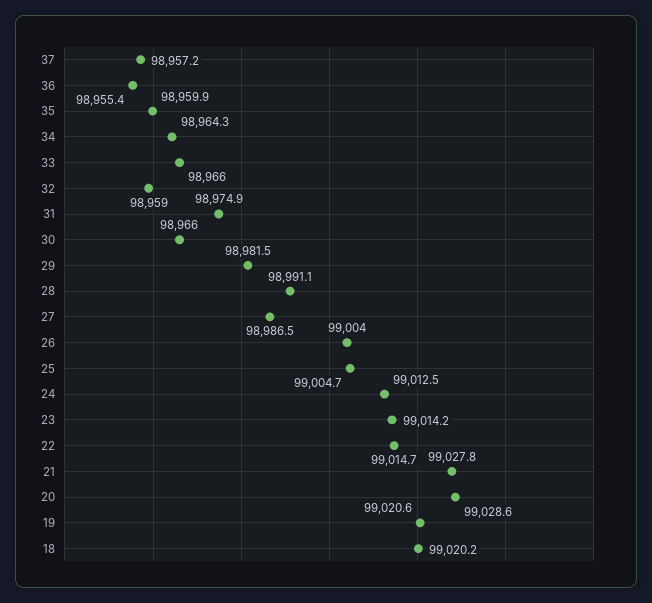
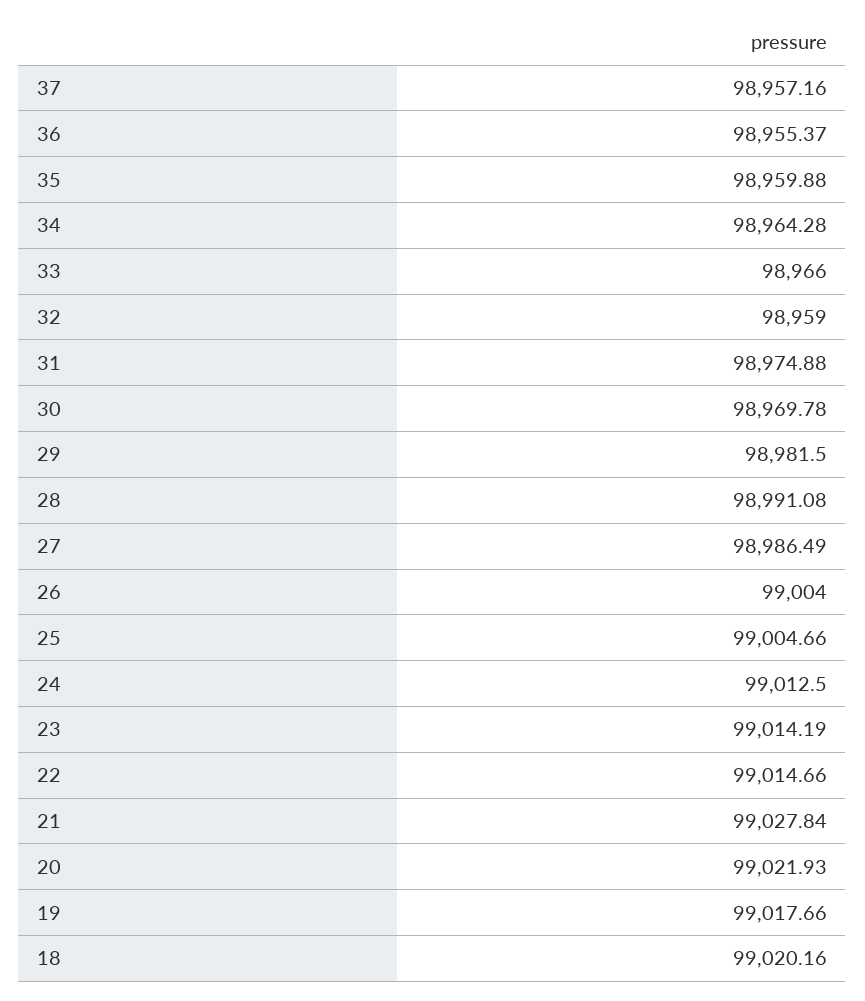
  {
    "37": 98957.16,
    "36": 98955.37,
    "35": 98959.88,
    "34": 98964.28,
    "33": 98966,
    "32": 98959,
    "31": 98974.88,
-   "30": 98966,
+   "30": 98969.78,
    "29": 98981.5,
    "28": 98991.08,
    "27": 98986.49,
    "26": 99004,
    "25": 99004.66,
    "24": 99012.5,
    "23": 99014.19,
    "22": 99014.66,
    "21": 99027.84,
-   "20": 99028.6,
+   "20": 99021.93,
-   "19": 99020.6,
+   "19": 99017.66,
    "18": 99020.16
  }

